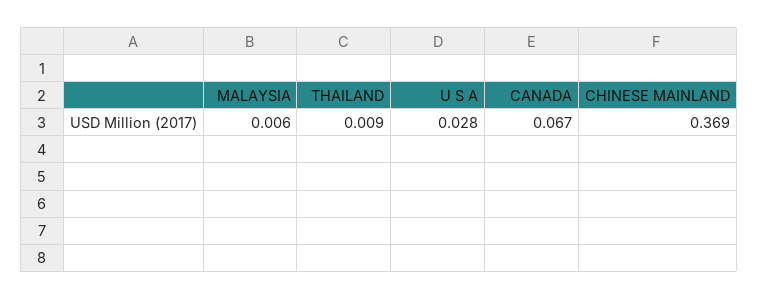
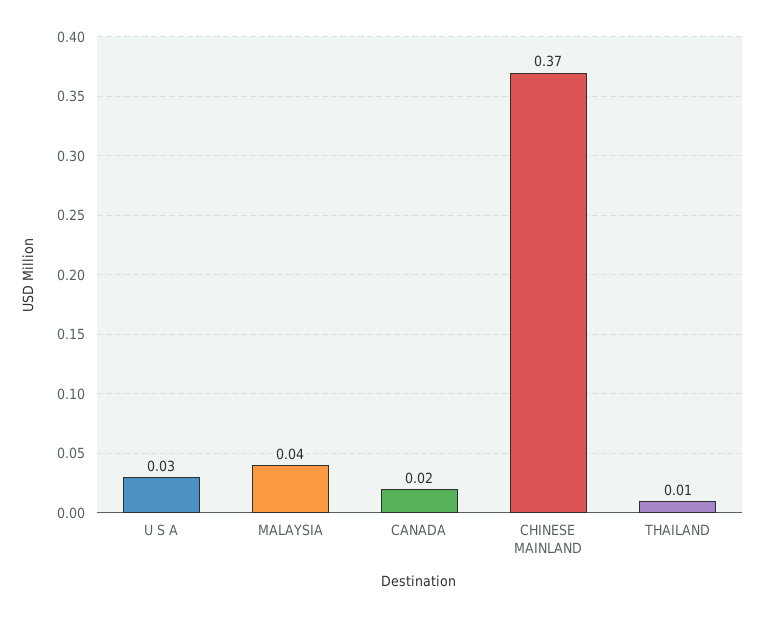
  {
-   "MALAYSIA": 0.006,
+   "MALAYSIA": 0.04,
    "THAILAND": 0.009,
    "U S A": 0.028,
-   "CANADA": 0.067,
+   "CANADA": 0.02,
    "CHINESE MAINLAND": 0.369
  }

